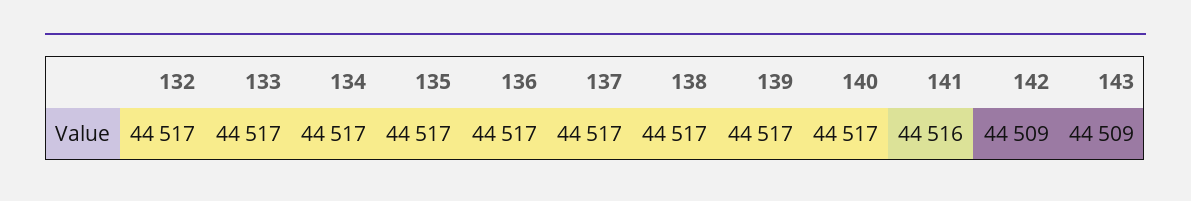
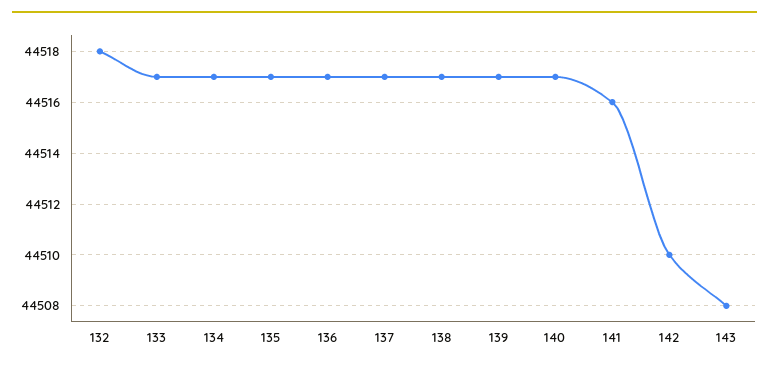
  {
-   "132": 44517,
+   "132": 44518,
    "133": 44517,
    "134": 44517,
    "135": 44517,
    "136": 44517,
    "137": 44517,
    "138": 44517,
    "139": 44517,
    "140": 44517,
    "141": 44516,
-   "142": 44509,
+   "142": 44510,
-   "143": 44509
+   "143": 44508
  }

